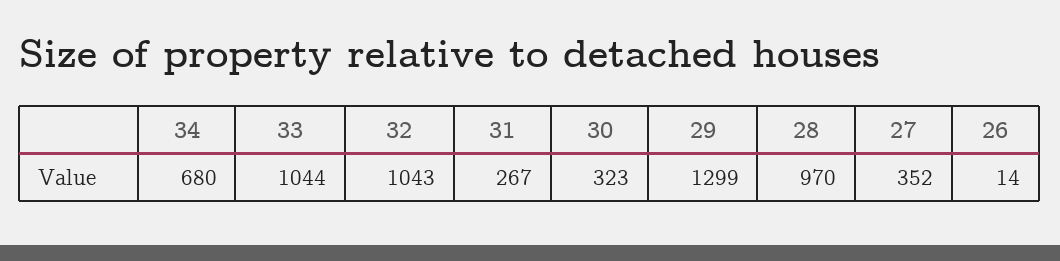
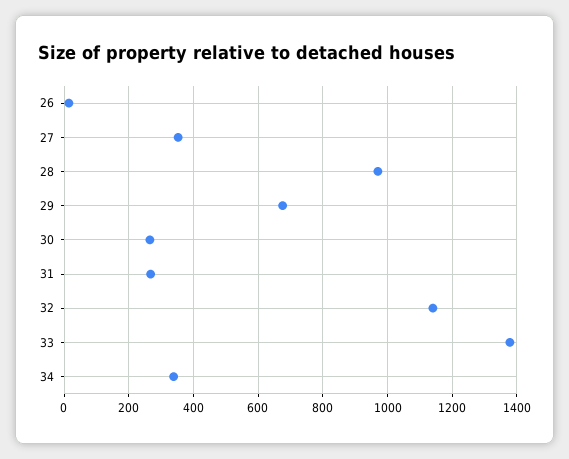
  {
-   "34": 680,
+   "34": 340,
-   "33": 1044,
+   "33": 1380,
-   "32": 1043,
+   "32": 1140,
    "31": 267,
-   "30": 323,
+   "30": 260,
-   "29": 1299,
+   "29": 680,
    "28": 970,
    "27": 352,
    "26": 14
  }

